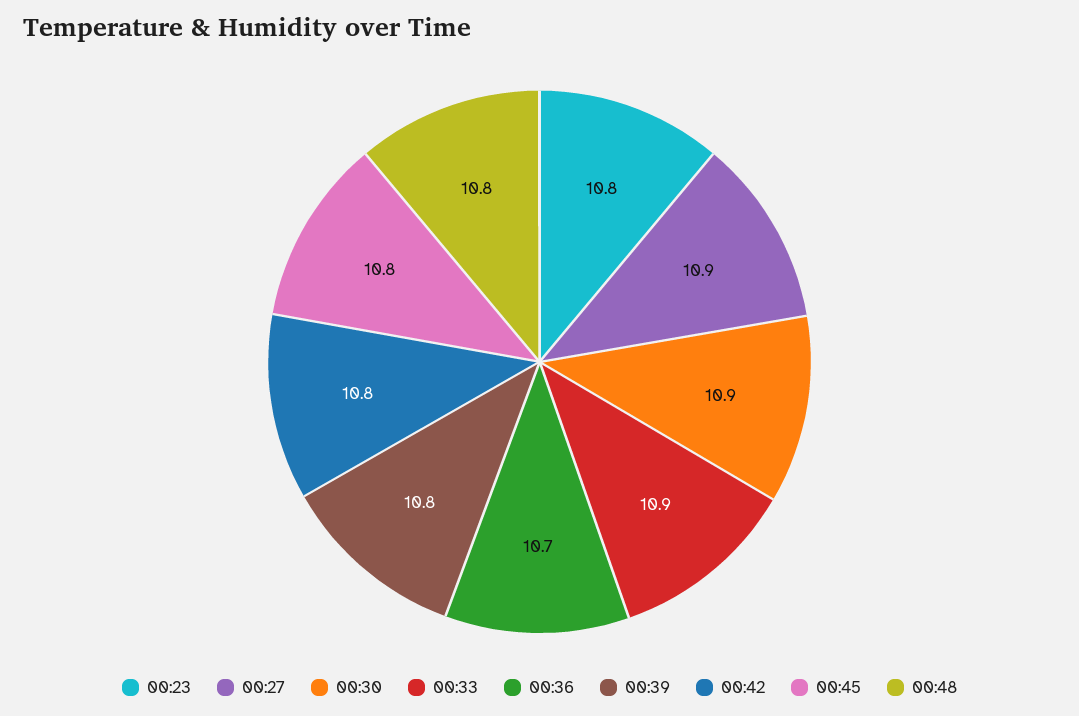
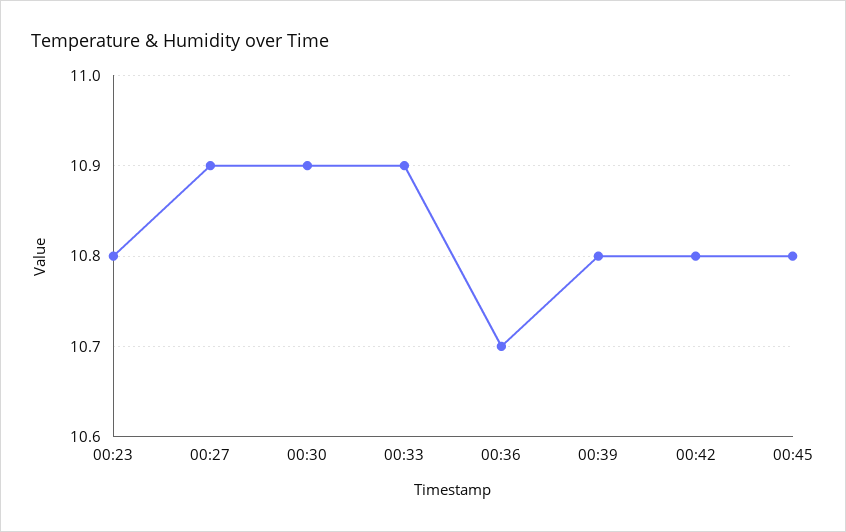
  {
    "00:23": 10.8,
    "00:27": 10.9,
    "00:30": 10.9,
    "00:33": 10.9,
    "00:36": 10.7,
    "00:39": 10.8,
    "00:42": 10.8,
-   "00:45": 10.8,
+   "00:45": 10.8
-   "00:48": 10.8
  }

